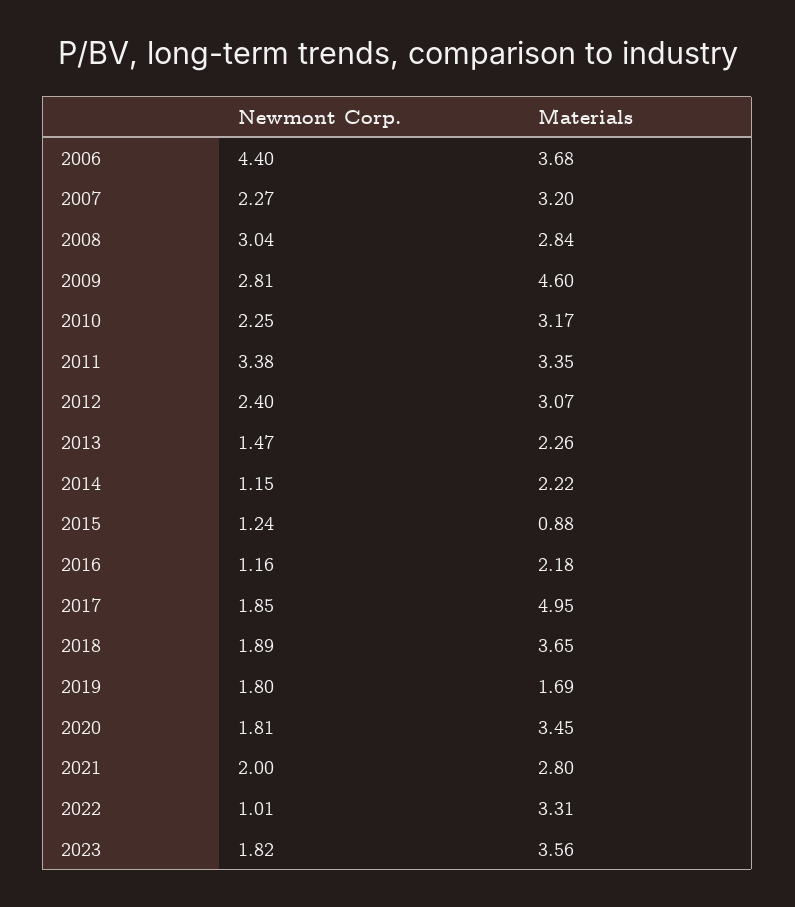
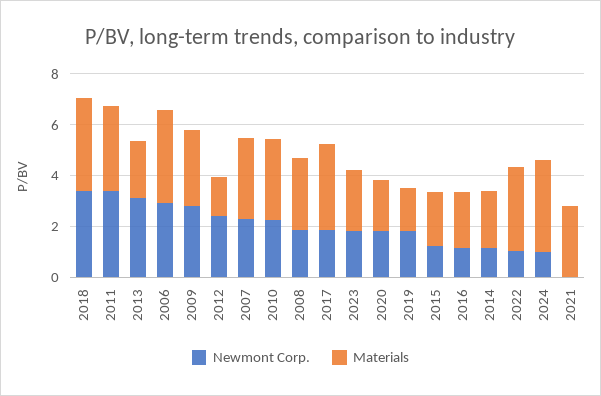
  {
    "Newmont Corp.": {
-     "2006": 4.4,
+     "2006": 3,
      "2007": 2.27,
-     "2008": 3.04,
+     "2008": 2,
      "2009": 2.81,
      "2010": 2.25,
      "2011": 3.38,
      "2012": 2.4,
-     "2013": 1.47,
+     "2013": 3,
      "2014": 1.15,
      "2015": 1.24,
      "2016": 1.16,
      "2017": 1.85,
-     "2018": 1.89,
+     "2018": 3.5,
      "2019": 1.8,
      "2020": 1.81,
-     "2021": 2,
+     "2021": 0,
      "2022": 1.01,
-     "2023": 1.82
+     "2023": 1.82,
+     "2024": 1
    },
    "Materials": {
      "2006": 3.68,
      "2007": 3.2,
      "2008": 2.84,
-     "2009": 4.6,
+     "2009": 3,
      "2010": 3.17,
      "2011": 3.35,
-     "2012": 3.07,
+     "2012": 1.5,
      "2013": 2.26,
      "2014": 2.22,
-     "2015": 0.88,
+     "2015": 2,
      "2016": 2.18,
-     "2017": 4.95,
+     "2017": 3.5,
      "2018": 3.65,
      "2019": 1.69,
-     "2020": 3.45,
+     "2020": 2,
      "2021": 2.8,
      "2022": 3.31,
-     "2023": 3.56
+     "2023": 2.5,
+     "2024": 3.5
    }
  }

